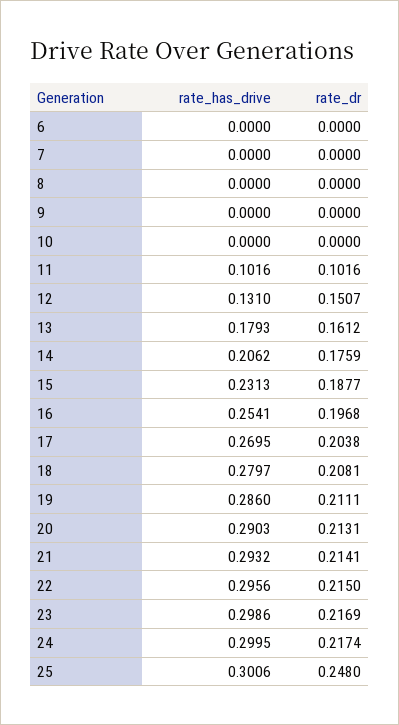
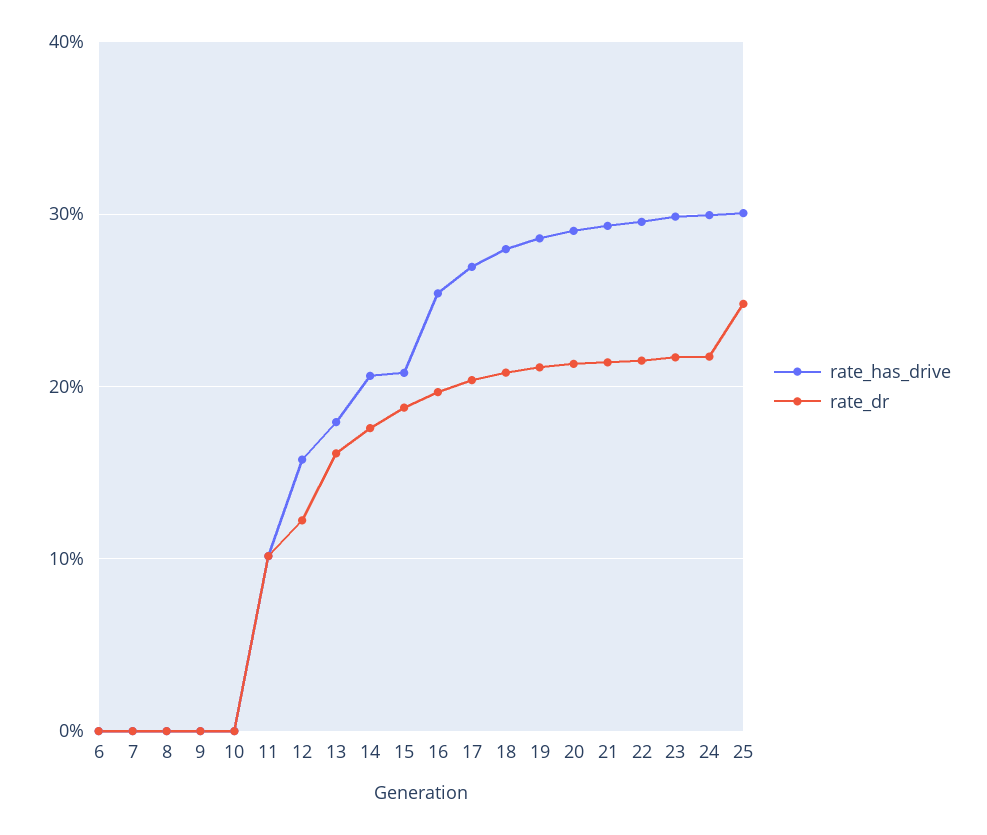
  {
    "rate_has_drive": {
      "6": 0,
      "7": 0,
      "8": 0,
      "9": 0,
      "10": 0,
      "11": 0.1016,
-     "12": 0.131,
+     "12": 0.16,
      "13": 0.1793,
      "14": 0.2062,
-     "15": 0.2313,
+     "15": 0.21,
      "16": 0.2541,
      "17": 0.2695,
      "18": 0.2797,
      "19": 0.286,
      "20": 0.2903,
      "21": 0.2932,
      "22": 0.2956,
      "23": 0.2986,
      "24": 0.2995,
      "25": 0.3006
    },
    "rate_dr": {
      "6": 0,
      "7": 0,
      "8": 0,
      "9": 0,
      "10": 0,
      "11": 0.1016,
-     "12": 0.1507,
+     "12": 0.12,
      "13": 0.1612,
      "14": 0.1759,
      "15": 0.1877,
      "16": 0.1968,
      "17": 0.2038,
      "18": 0.2081,
      "19": 0.2111,
      "20": 0.2131,
      "21": 0.2141,
      "22": 0.215,
      "23": 0.2169,
      "24": 0.2174,
      "25": 0.248
    }
  }

